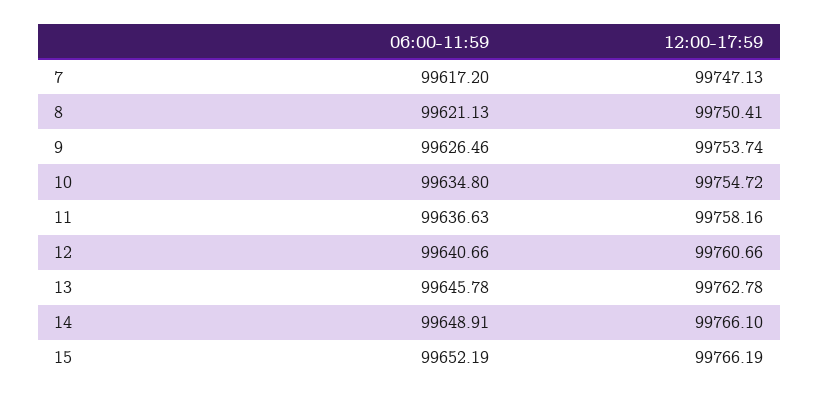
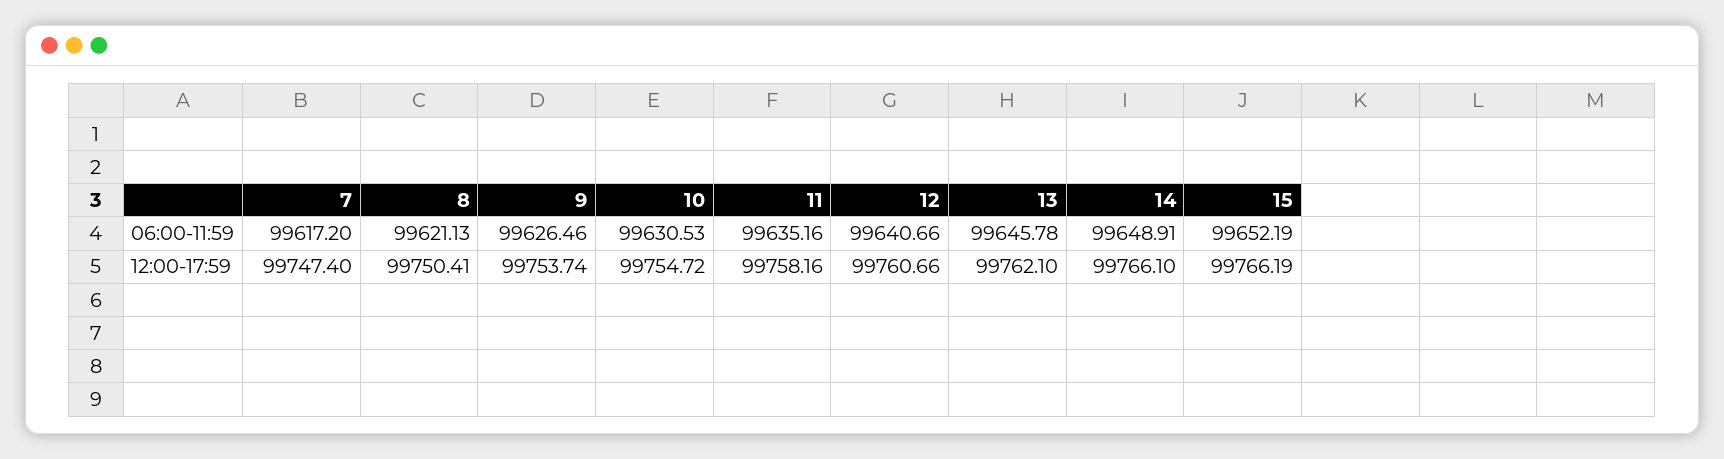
  {
    "06:00-11:59": {
      "7": 99617.2,
      "8": 99621.13,
      "9": 99626.46,
-     "10": 99634.8,
+     "10": 99630.53,
-     "11": 99636.63,
+     "11": 99635.16,
      "12": 99640.66,
      "13": 99645.78,
      "14": 99648.91,
      "15": 99652.19
    },
    "12:00-17:59": {
-     "7": 99747.13,
+     "7": 99747.4,
      "8": 99750.41,
      "9": 99753.74,
      "10": 99754.72,
      "11": 99758.16,
      "12": 99760.66,
-     "13": 99762.78,
+     "13": 99762.1,
      "14": 99766.1,
      "15": 99766.19
    }
  }

